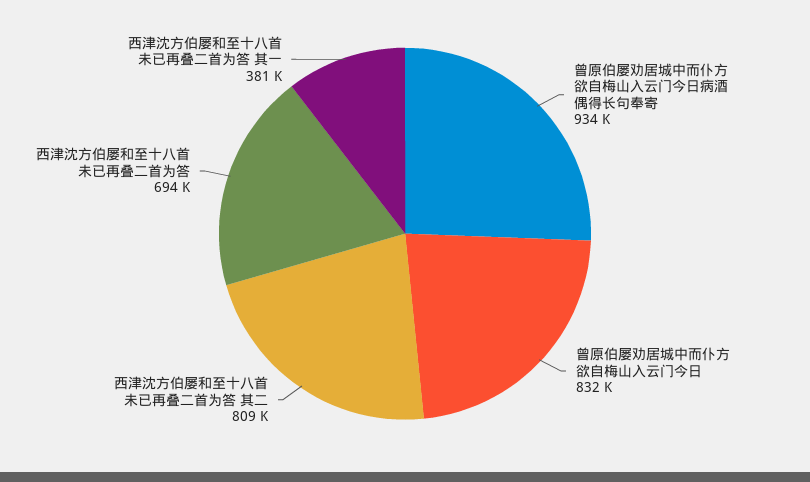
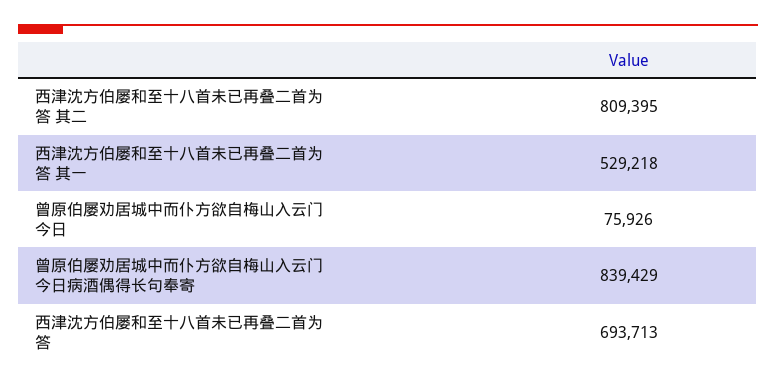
  {
-   "曾原伯屡劝居城中而仆方欲自梅山入云门今日病酒偶得长句奉寄": 934000,
+   "曾原伯屡劝居城中而仆方欲自梅山入云门今日病酒偶得长句奉寄": 839429,
-   "曾原伯屡劝居城中而仆方欲自梅山入云门今日": 832000,
+   "曾原伯屡劝居城中而仆方欲自梅山入云门今日": 75926,
    "西津沈方伯屡和至十八首未已再叠二首为答 其二": 809395,
    "西津沈方伯屡和至十八首未已再叠二首为答": 693713,
-   "西津沈方伯屡和至十八首未已再叠二首为答 其一": 381000
+   "西津沈方伯屡和至十八首未已再叠二首为答 其一": 529218
  }

